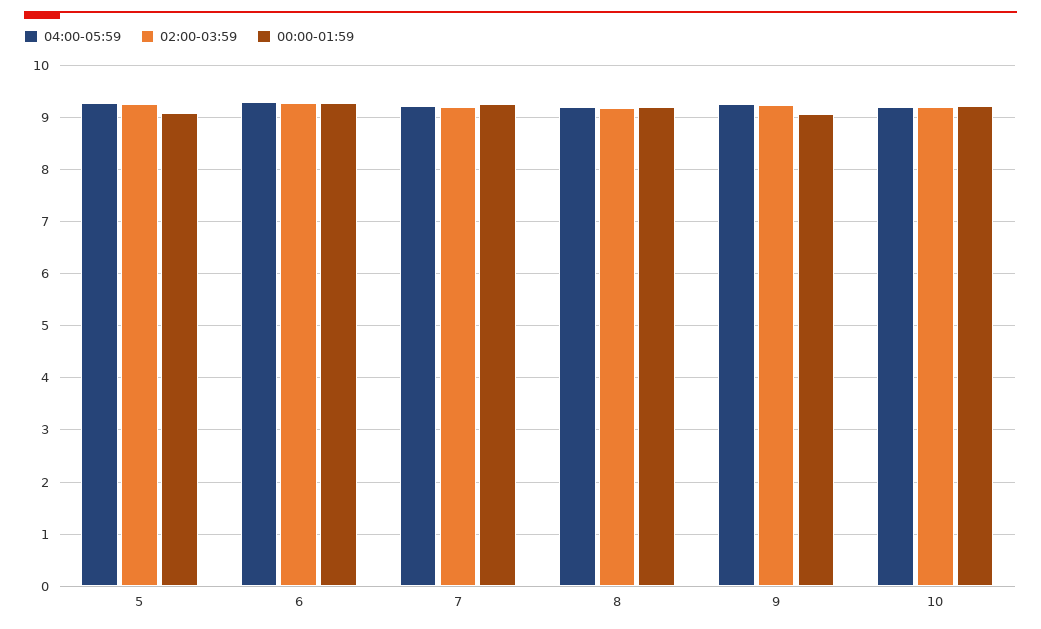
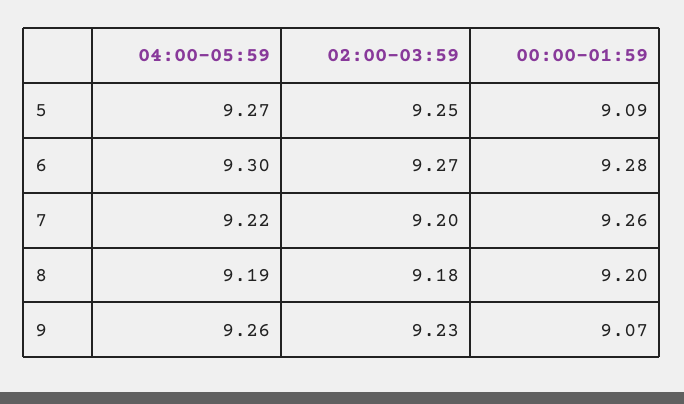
  {
    "04:00-05:59": {
      "5": 9.27,
      "6": 9.3,
      "7": 9.22,
      "8": 9.19,
-     "9": 9.26,
+     "9": 9.26
-     "10": 9.2
    },
    "02:00-03:59": {
      "5": 9.25,
      "6": 9.27,
      "7": 9.2,
      "8": 9.18,
-     "9": 9.23,
+     "9": 9.23
-     "10": 9.2
    },
    "00:00-01:59": {
      "5": 9.09,
      "6": 9.28,
      "7": 9.26,
      "8": 9.2,
-     "9": 9.07,
+     "9": 9.07
-     "10": 9.2
    }
  }

